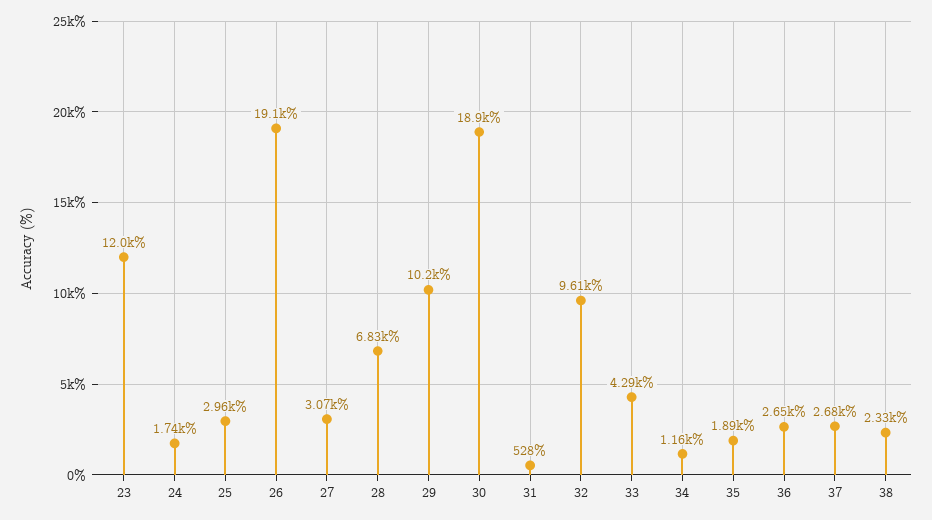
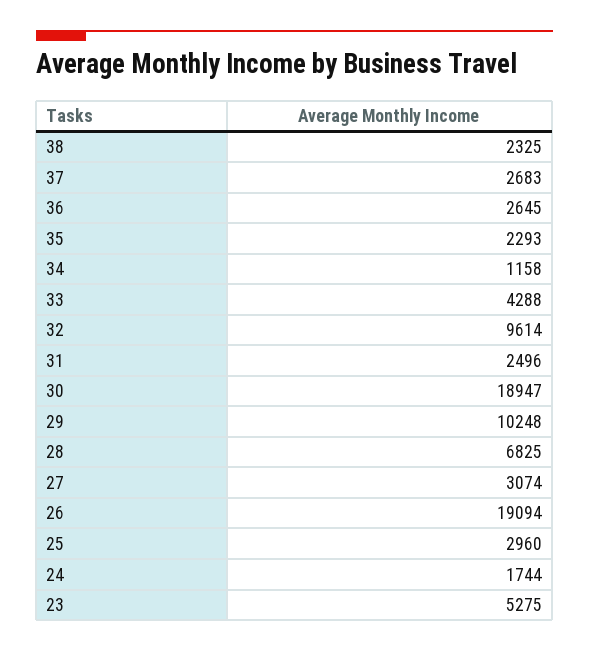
  {
-   "23": 12000,
+   "23": 5275,
    "24": 1744,
    "25": 2960,
    "26": 19094,
    "27": 3074,
    "28": 6825,
    "29": 10248,
    "30": 18947,
-   "31": 528,
+   "31": 2496,
    "32": 9614,
    "33": 4288,
    "34": 1158,
-   "35": 1890,
+   "35": 2293,
    "36": 2645,
    "37": 2683,
    "38": 2325
  }

